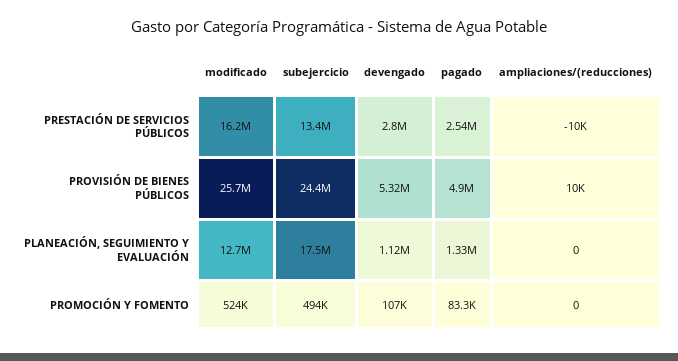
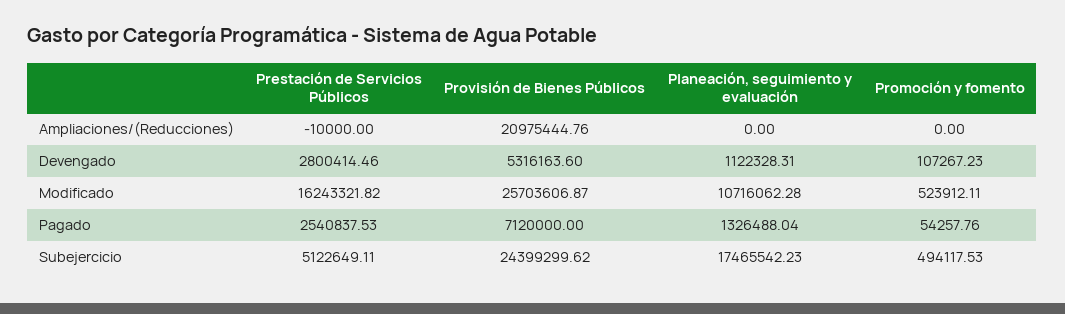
  {
    "modificado": {
      "PRESTACIÓN DE SERVICIOS PÚBLICOS": 16243321.82,
      "PROVISIÓN DE BIENES PÚBLICOS": 25703606.87,
-     "PLANEACIÓN, SEGUIMIENTO Y EVALUACIÓN": 12700000,
+     "PLANEACIÓN, SEGUIMIENTO Y EVALUACIÓN": 10716062.28,
      "PROMOCIÓN Y FOMENTO": 523912.11
    },
    "subejercicio": {
-     "PRESTACIÓN DE SERVICIOS PÚBLICOS": 13400000,
+     "PRESTACIÓN DE SERVICIOS PÚBLICOS": 5122649.11,
      "PROVISIÓN DE BIENES PÚBLICOS": 24399299.62,
      "PLANEACIÓN, SEGUIMIENTO Y EVALUACIÓN": 17465542.23,
      "PROMOCIÓN Y FOMENTO": 494117.53
    },
    "devengado": {
      "PRESTACIÓN DE SERVICIOS PÚBLICOS": 2800414.46,
      "PROVISIÓN DE BIENES PÚBLICOS": 5316163.6,
      "PLANEACIÓN, SEGUIMIENTO Y EVALUACIÓN": 1122328.31,
      "PROMOCIÓN Y FOMENTO": 107267.23
    },
    "pagado": {
      "PRESTACIÓN DE SERVICIOS PÚBLICOS": 2540837.53,
-     "PROVISIÓN DE BIENES PÚBLICOS": 4900000,
+     "PROVISIÓN DE BIENES PÚBLICOS": 7120000,
      "PLANEACIÓN, SEGUIMIENTO Y EVALUACIÓN": 1326488.04,
-     "PROMOCIÓN Y FOMENTO": 83300
+     "PROMOCIÓN Y FOMENTO": 54257.76
    },
    "ampliaciones/(reducciones)": {
      "PRESTACIÓN DE SERVICIOS PÚBLICOS": -10000,
-     "PROVISIÓN DE BIENES PÚBLICOS": 10000,
+     "PROVISIÓN DE BIENES PÚBLICOS": 20975444.76,
      "PLANEACIÓN, SEGUIMIENTO Y EVALUACIÓN": 0,
      "PROMOCIÓN Y FOMENTO": 0
    }
  }

